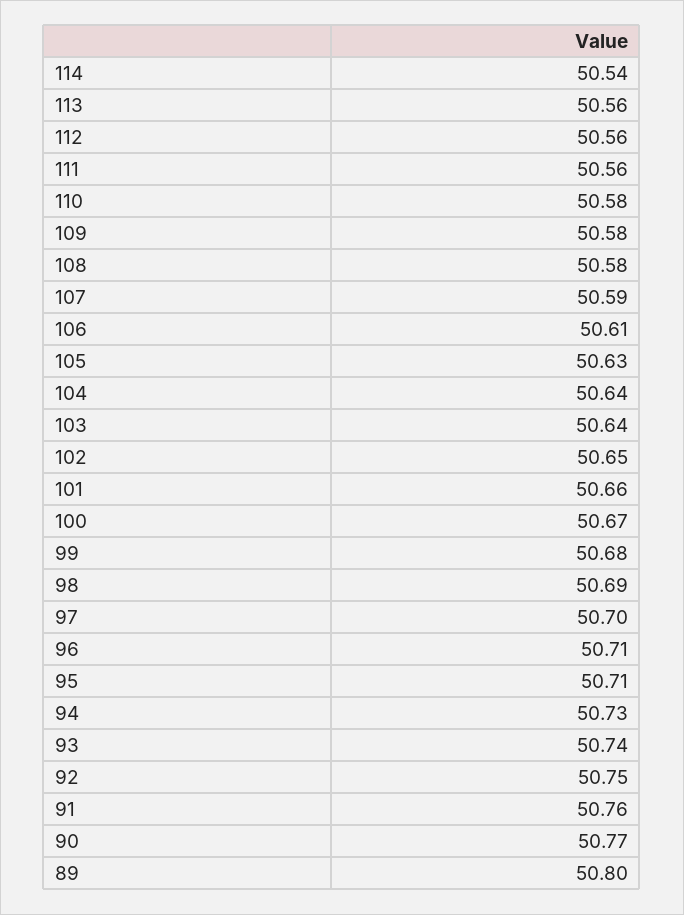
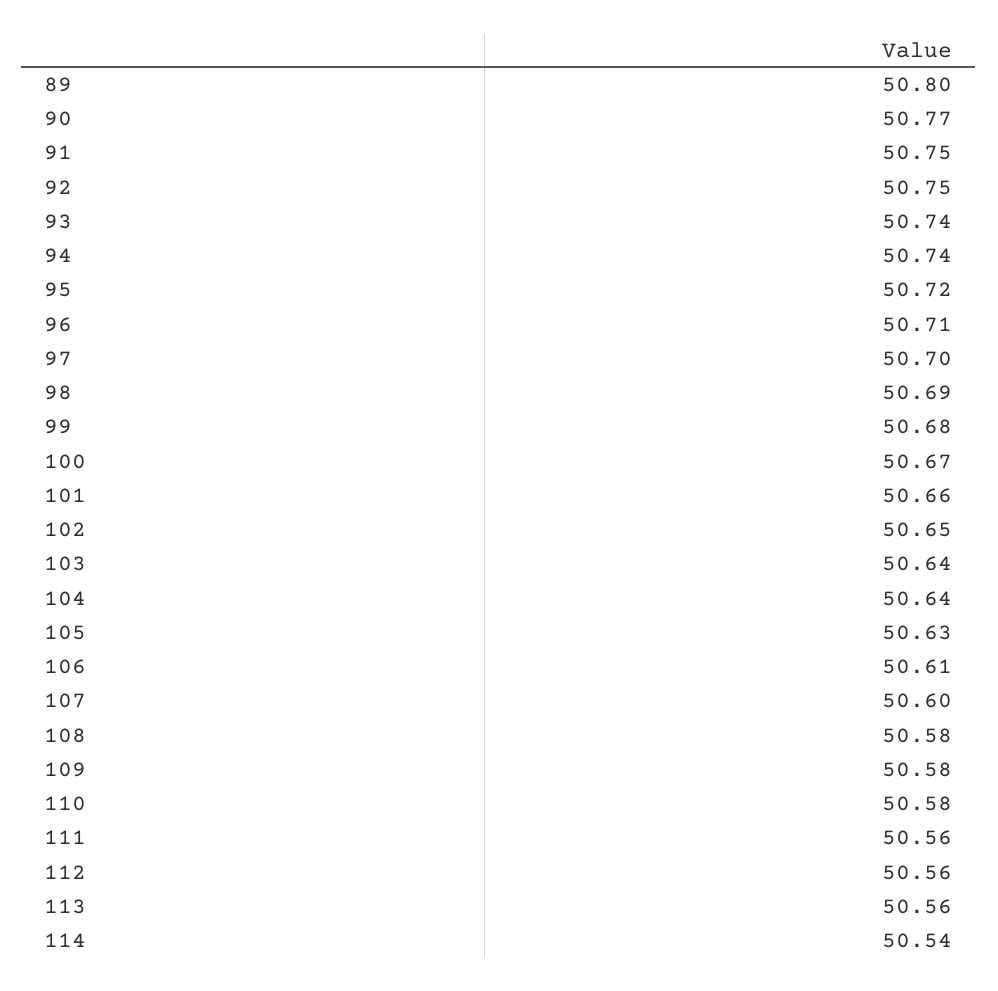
  {
    "114": 50.54,
    "113": 50.56,
    "112": 50.56,
    "111": 50.56,
    "110": 50.58,
    "109": 50.58,
    "108": 50.58,
-   "107": 50.59,
+   "107": 50.6,
    "106": 50.61,
    "105": 50.63,
    "104": 50.64,
    "103": 50.64,
    "102": 50.65,
    "101": 50.66,
    "100": 50.67,
    "99": 50.68,
    "98": 50.69,
    "97": 50.7,
    "96": 50.71,
-   "95": 50.71,
+   "95": 50.72,
-   "94": 50.73,
+   "94": 50.74,
    "93": 50.74,
    "92": 50.75,
-   "91": 50.76,
+   "91": 50.75,
    "90": 50.77,
    "89": 50.8
  }

